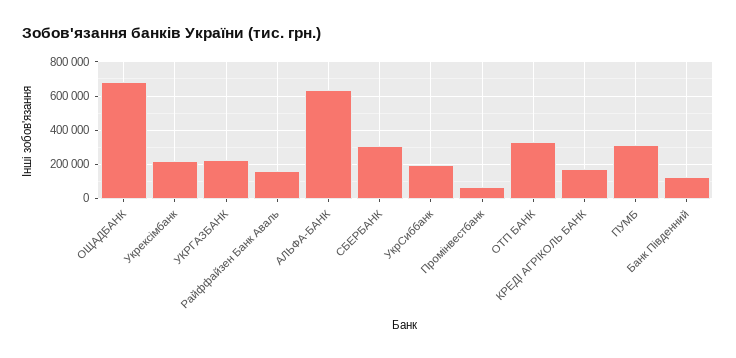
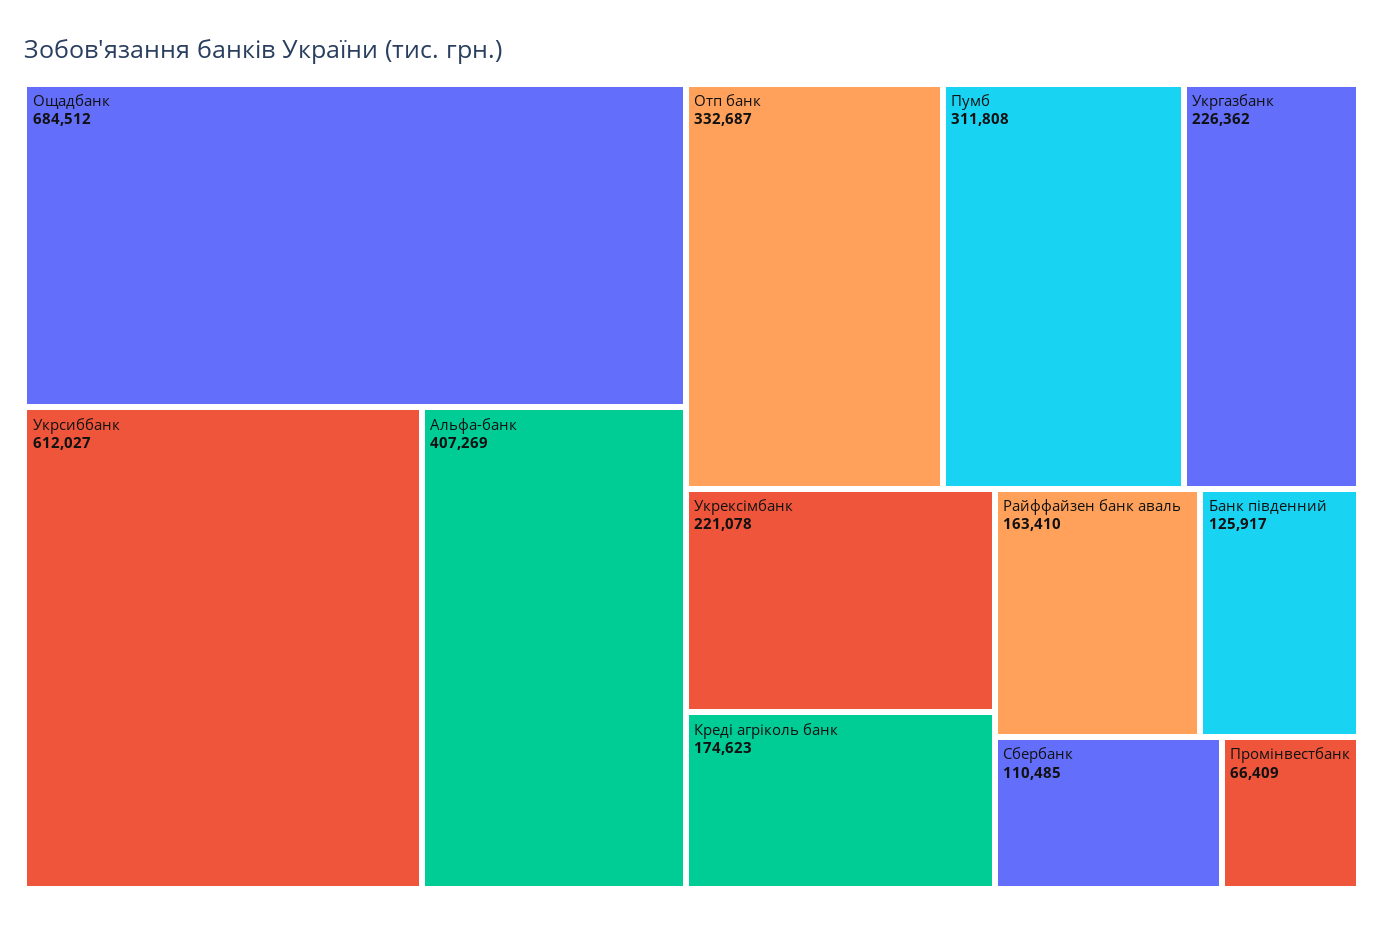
  {
    "ОЩАДБАНК": 684512,
    "Укрексімбанк": 221078,
    "УКРГАЗБАНК": 226362,
    "Райффайзен Банк Аваль": 163410,
-   "АЛЬФА-БАНК": 650000,
+   "АЛЬФА-БАНК": 407269,
-   "СБЕРБАНК": 300000,
+   "СБЕРБАНК": 110485,
-   "УкрСиббанк": 200000,
+   "УкрСиббанк": 612027,
    "Промінвестбанк": 66409,
    "ОТП БАНК": 332687,
    "КРЕДІ АГРІКОЛЬ БАНК": 174623,
    "ПУМБ": 311808,
    "Банк Південний": 125917
  }

